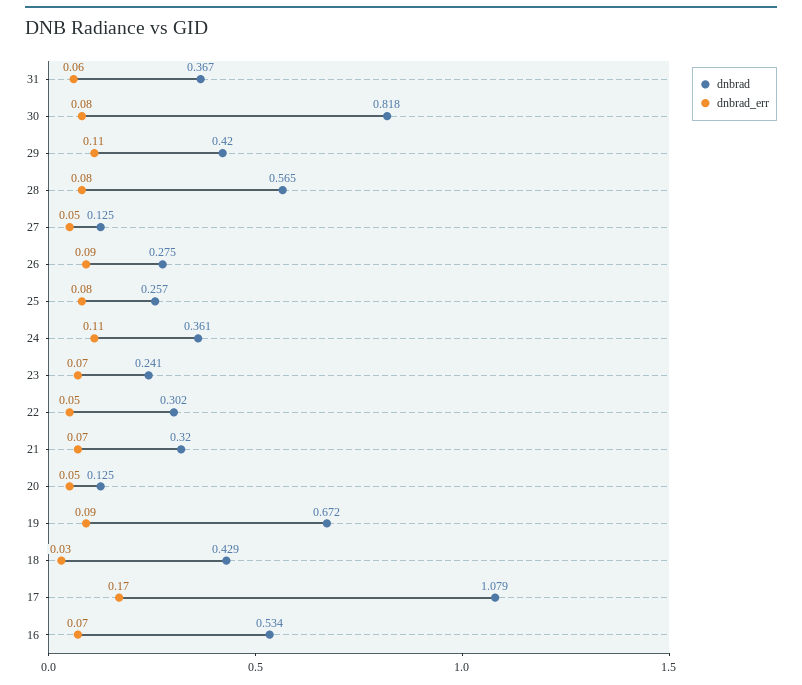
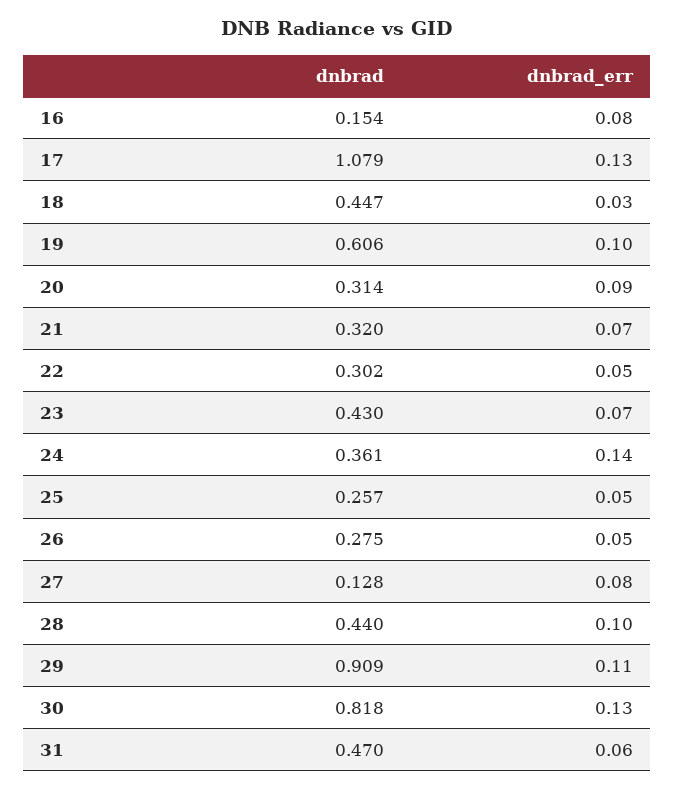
  {
    "dnbrad": {
-     "31": 0.367,
+     "31": 0.47,
      "30": 0.818,
-     "29": 0.42,
+     "29": 0.909,
-     "28": 0.565,
+     "28": 0.44,
-     "27": 0.125,
+     "27": 0.128,
      "26": 0.275,
      "25": 0.257,
      "24": 0.361,
-     "23": 0.241,
+     "23": 0.43,
      "22": 0.302,
      "21": 0.32,
-     "20": 0.125,
+     "20": 0.314,
-     "19": 0.672,
+     "19": 0.606,
-     "18": 0.429,
+     "18": 0.447,
      "17": 1.079,
-     "16": 0.534
+     "16": 0.154
    },
    "dnbrad_err": {
      "31": 0.06,
-     "30": 0.08,
+     "30": 0.13,
      "29": 0.11,
-     "28": 0.08,
+     "28": 0.1,
-     "27": 0.05,
+     "27": 0.08,
-     "26": 0.09,
+     "26": 0.05,
-     "25": 0.08,
+     "25": 0.05,
-     "24": 0.11,
+     "24": 0.14,
      "23": 0.07,
      "22": 0.05,
      "21": 0.07,
-     "20": 0.05,
+     "20": 0.09,
-     "19": 0.09,
+     "19": 0.1,
      "18": 0.03,
-     "17": 0.17,
+     "17": 0.13,
-     "16": 0.07
+     "16": 0.08
    }
  }

